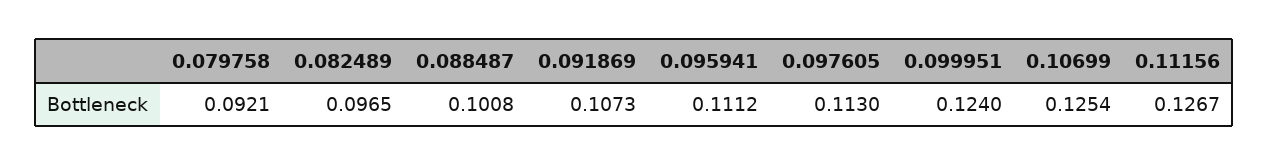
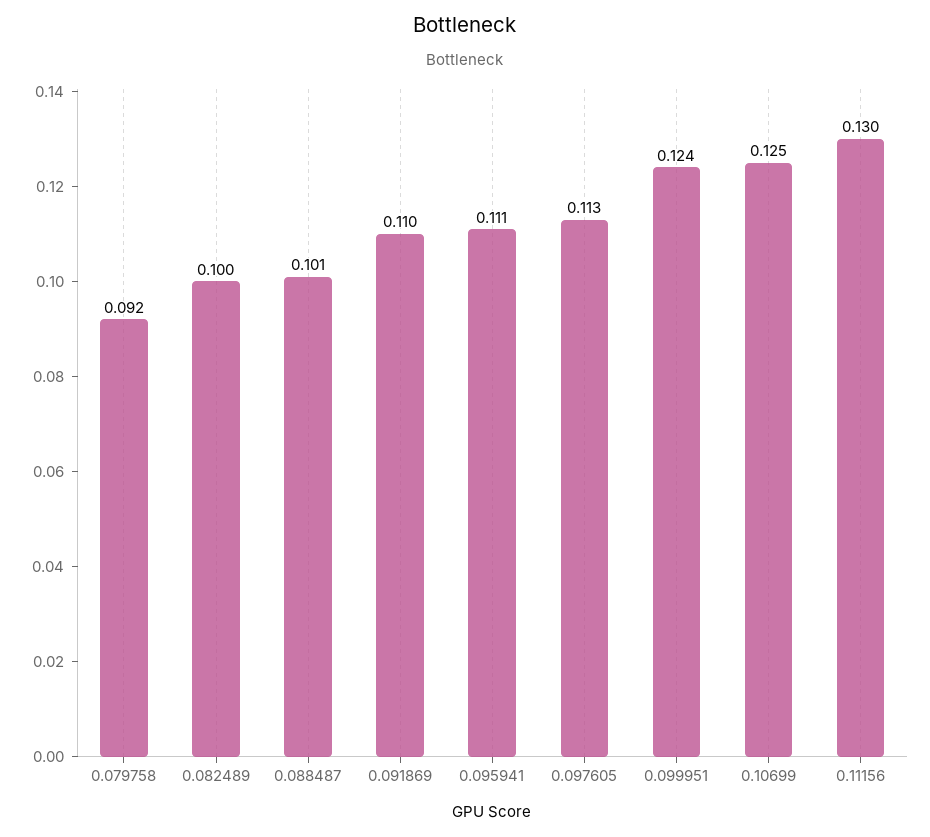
  {
    "0.079758": 0.0921,
-   "0.082489": 0.0965,
+   "0.082489": 0.1,
    "0.088487": 0.1008,
-   "0.091869": 0.1073,
+   "0.091869": 0.11,
    "0.095941": 0.1112,
    "0.097605": 0.113,
    "0.099951": 0.124,
    "0.10699": 0.1254,
-   "0.11156": 0.1267
+   "0.11156": 0.13
  }

